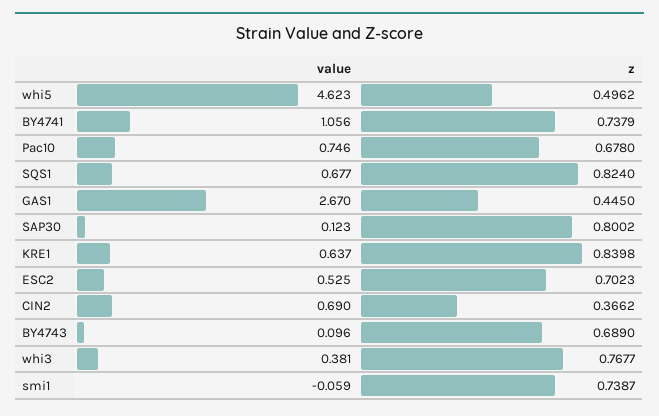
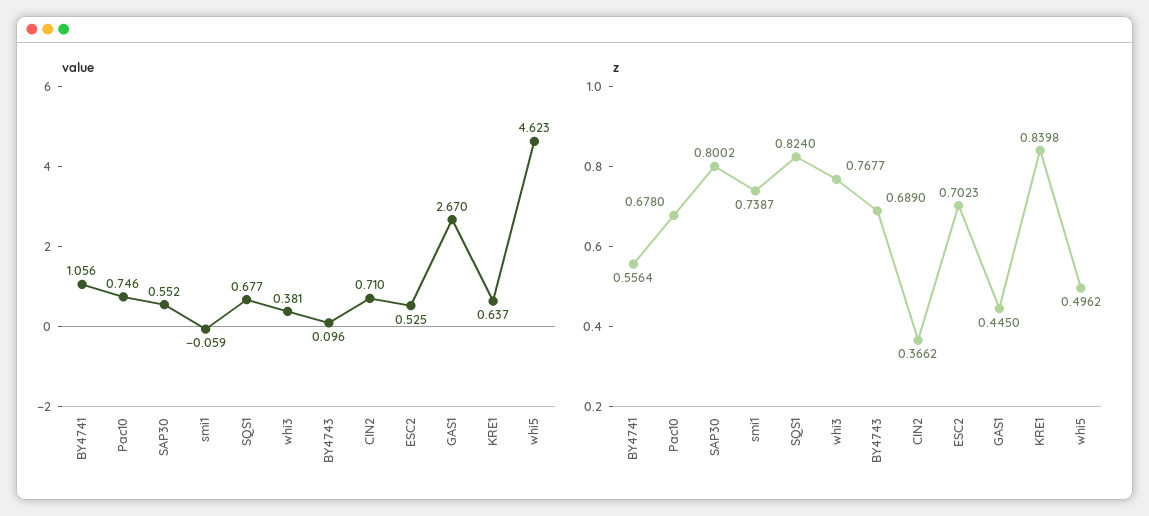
  {
    "value": {
      "whi5": 4.623,
      "BY4741": 1.056,
      "Pac10": 0.746,
      "SQS1": 0.677,
      "GAS1": 2.67,
-     "SAP30": 0.123,
+     "SAP30": 0.552,
      "KRE1": 0.637,
      "ESC2": 0.525,
-     "CIN2": 0.69,
+     "CIN2": 0.71,
      "BY4743": 0.096,
      "whi3": 0.381,
      "smi1": -0.059
    },
    "z": {
      "whi5": 0.4962,
-     "BY4741": 0.7379,
+     "BY4741": 0.5564,
      "Pac10": 0.678,
      "SQS1": 0.824,
      "GAS1": 0.445,
      "SAP30": 0.8002,
      "KRE1": 0.8398,
      "ESC2": 0.7023,
      "CIN2": 0.3662,
      "BY4743": 0.689,
      "whi3": 0.7677,
      "smi1": 0.7387
    }
  }

